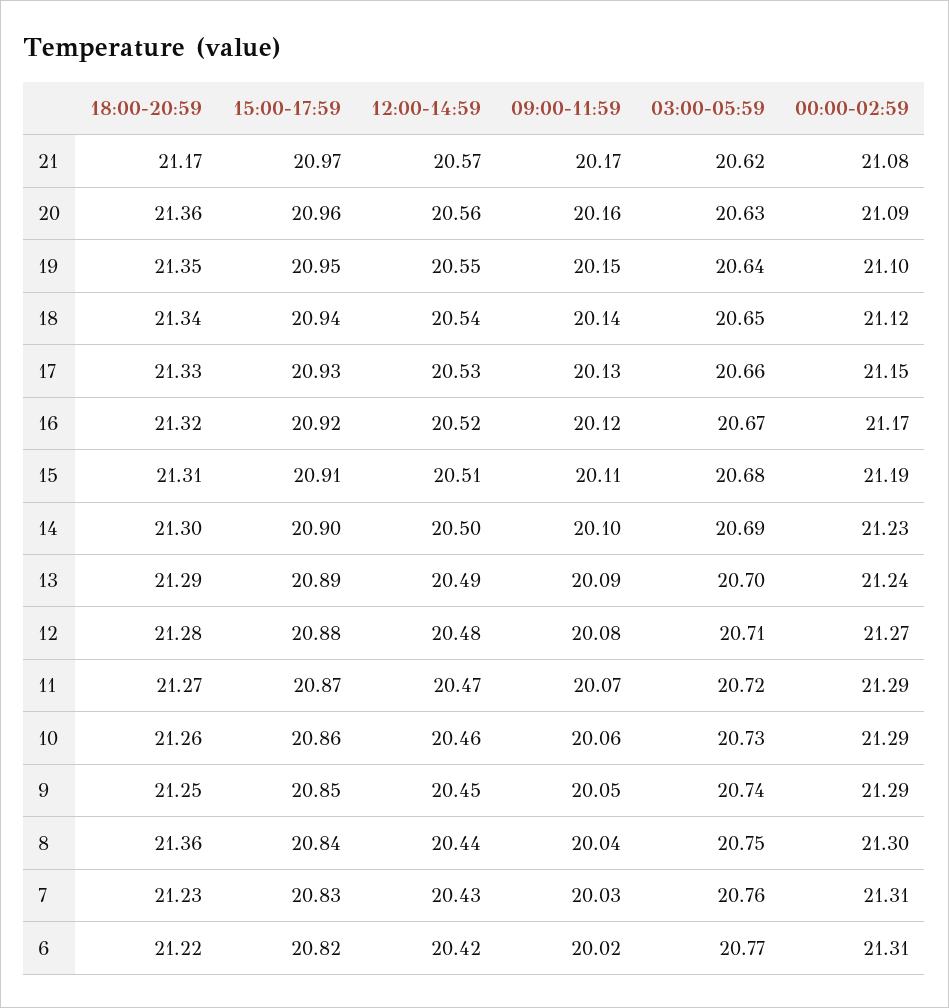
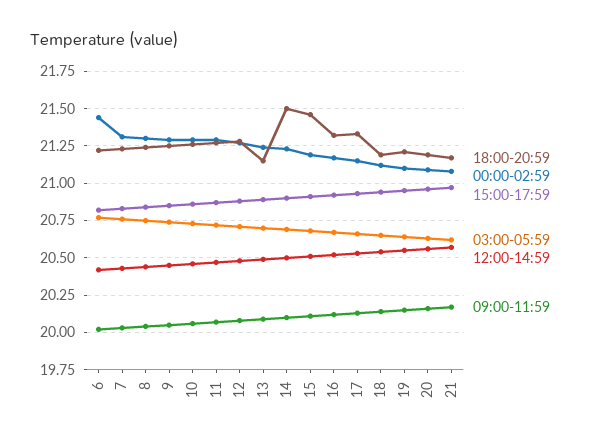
  {
    "18:00-20:59": {
      "21": 21.17,
-     "20": 21.36,
+     "20": 21.2,
-     "19": 21.35,
+     "19": 21.2,
-     "18": 21.34,
+     "18": 21.2,
      "17": 21.33,
      "16": 21.32,
-     "15": 21.31,
+     "15": 21.45,
-     "14": 21.3,
+     "14": 21.5,
-     "13": 21.29,
+     "13": 21.15,
      "12": 21.28,
      "11": 21.27,
      "10": 21.26,
      "9": 21.25,
-     "8": 21.36,
+     "8": 21.25,
      "7": 21.23,
      "6": 21.22
    },
    "15:00-17:59": {
      "21": 20.97,
      "20": 20.96,
      "19": 20.95,
      "18": 20.94,
      "17": 20.93,
      "16": 20.92,
      "15": 20.91,
      "14": 20.9,
      "13": 20.89,
      "12": 20.88,
      "11": 20.87,
      "10": 20.86,
      "9": 20.85,
      "8": 20.84,
      "7": 20.83,
      "6": 20.82
    },
    "12:00-14:59": {
      "21": 20.57,
      "20": 20.56,
      "19": 20.55,
      "18": 20.54,
      "17": 20.53,
      "16": 20.52,
      "15": 20.51,
      "14": 20.5,
      "13": 20.49,
      "12": 20.48,
      "11": 20.47,
      "10": 20.46,
      "9": 20.45,
      "8": 20.44,
      "7": 20.43,
      "6": 20.42
    },
    "09:00-11:59": {
      "21": 20.17,
      "20": 20.16,
      "19": 20.15,
      "18": 20.14,
      "17": 20.13,
      "16": 20.12,
      "15": 20.11,
      "14": 20.1,
      "13": 20.09,
      "12": 20.08,
      "11": 20.07,
      "10": 20.06,
      "9": 20.05,
      "8": 20.04,
      "7": 20.03,
      "6": 20.02
    },
    "03:00-05:59": {
      "21": 20.62,
      "20": 20.63,
      "19": 20.64,
      "18": 20.65,
      "17": 20.66,
      "16": 20.67,
      "15": 20.68,
      "14": 20.69,
      "13": 20.7,
      "12": 20.71,
      "11": 20.72,
      "10": 20.73,
      "9": 20.74,
      "8": 20.75,
      "7": 20.76,
      "6": 20.77
    },
    "00:00-02:59": {
      "21": 21.08,
      "20": 21.09,
      "19": 21.1,
      "18": 21.12,
      "17": 21.15,
      "16": 21.17,
      "15": 21.19,
      "14": 21.23,
      "13": 21.24,
      "12": 21.27,
      "11": 21.29,
      "10": 21.29,
      "9": 21.29,
      "8": 21.3,
      "7": 21.31,
-     "6": 21.31
+     "6": 21.45
    }
  }

